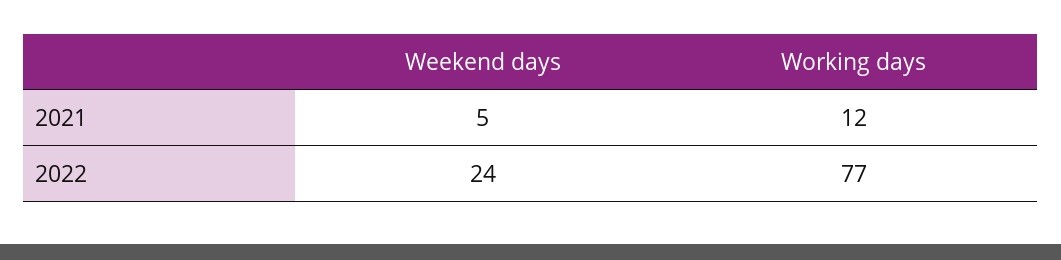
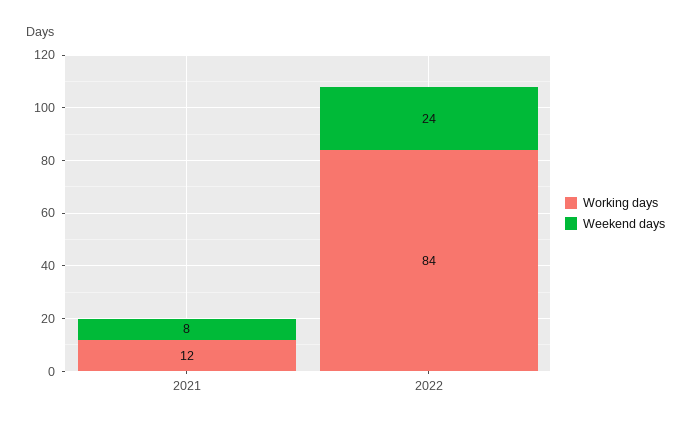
  {
    "Weekend days": {
-     "2021": 5,
+     "2021": 8,
      "2022": 24
    },
    "Working days": {
      "2021": 12,
-     "2022": 77
+     "2022": 84
    }
  }

